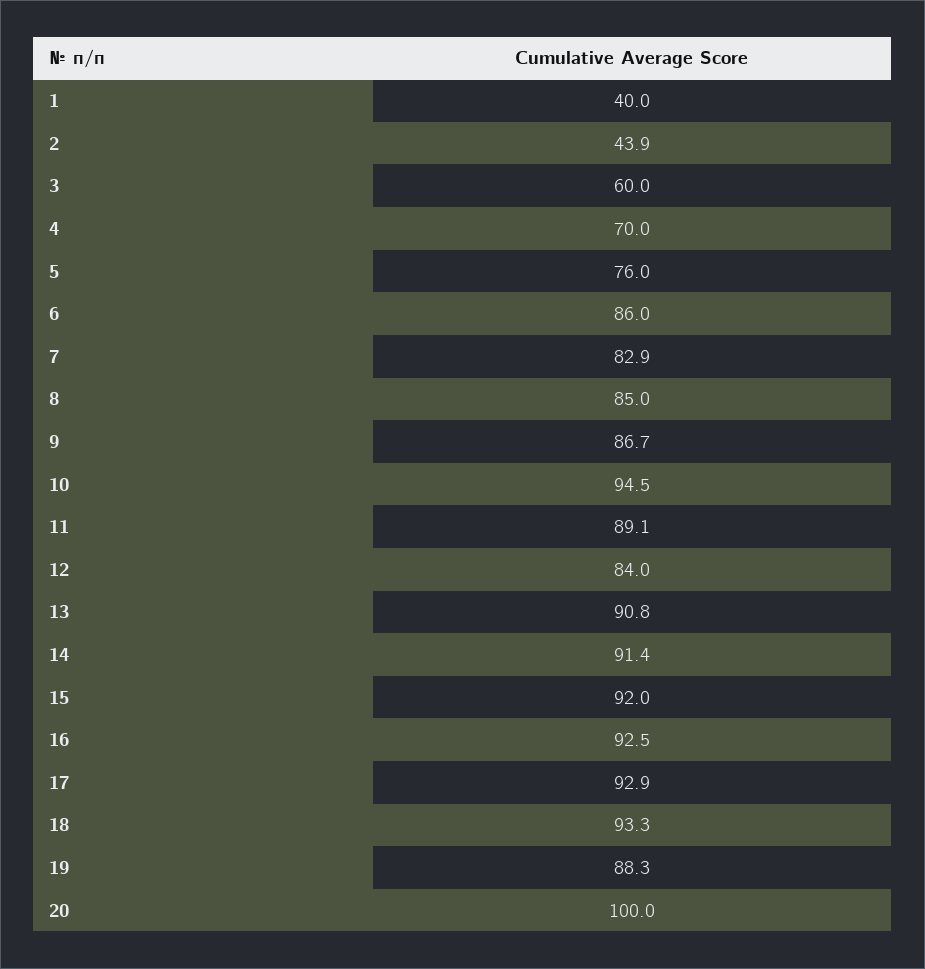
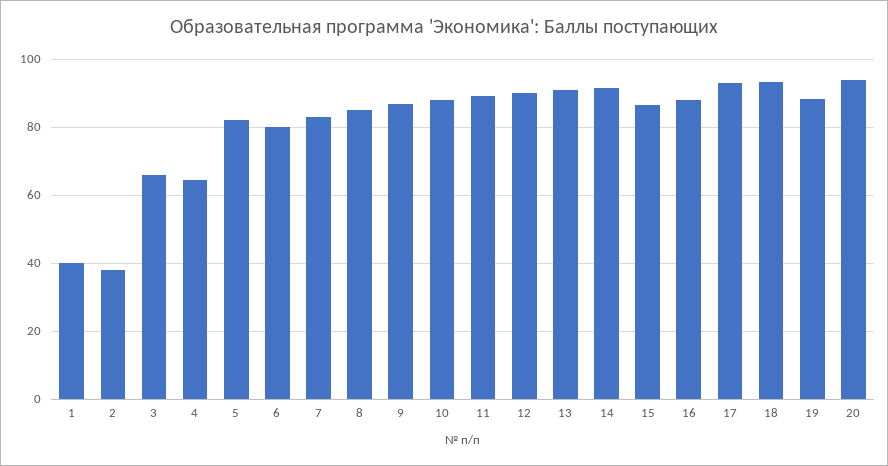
  {
    "1": 40,
-   "2": 43.9,
+   "2": 38,
-   "3": 60,
+   "3": 66,
-   "4": 70,
+   "4": 64,
-   "5": 76,
+   "5": 82,
-   "6": 86,
+   "6": 80,
    "7": 82.9,
    "8": 85,
    "9": 86.7,
-   "10": 94.5,
+   "10": 88,
    "11": 89.1,
-   "12": 84,
+   "12": 90,
    "13": 90.8,
    "14": 91.4,
-   "15": 92,
+   "15": 86,
-   "16": 92.5,
+   "16": 88,
    "17": 92.9,
    "18": 93.3,
    "19": 88.3,
-   "20": 100
+   "20": 94
  }

